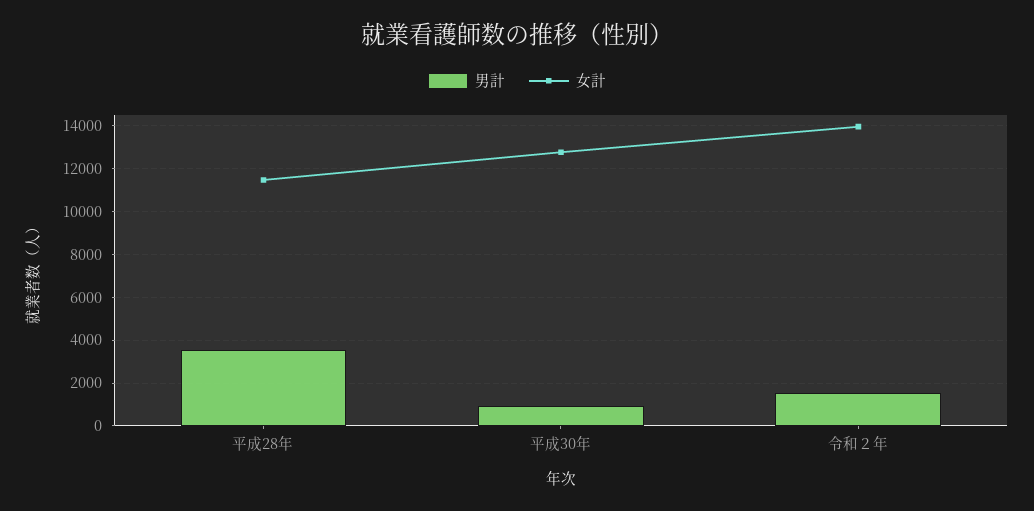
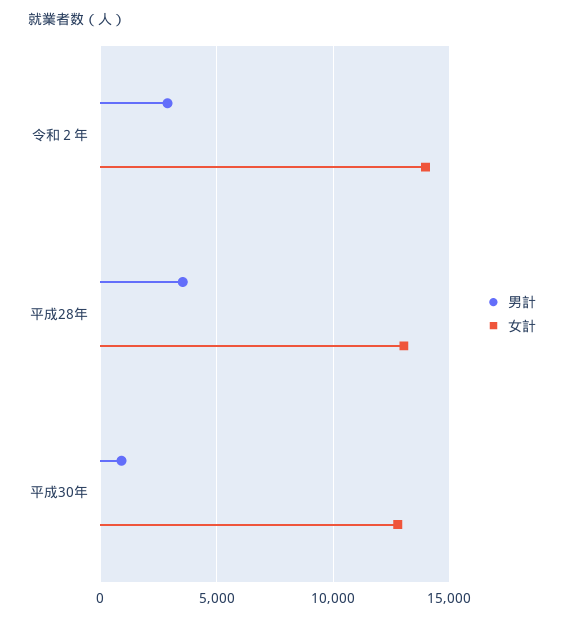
  {
    "男計": {
      "平成28年": 3500,
      "平成30年": 1000,
-     "令和２年": 1500
+     "令和２年": 3000
    },
    "女計": {
-     "平成28年": 11500,
+     "平成28年": 13000,
      "平成30年": 13000,
      "令和２年": 14000
    }
  }

